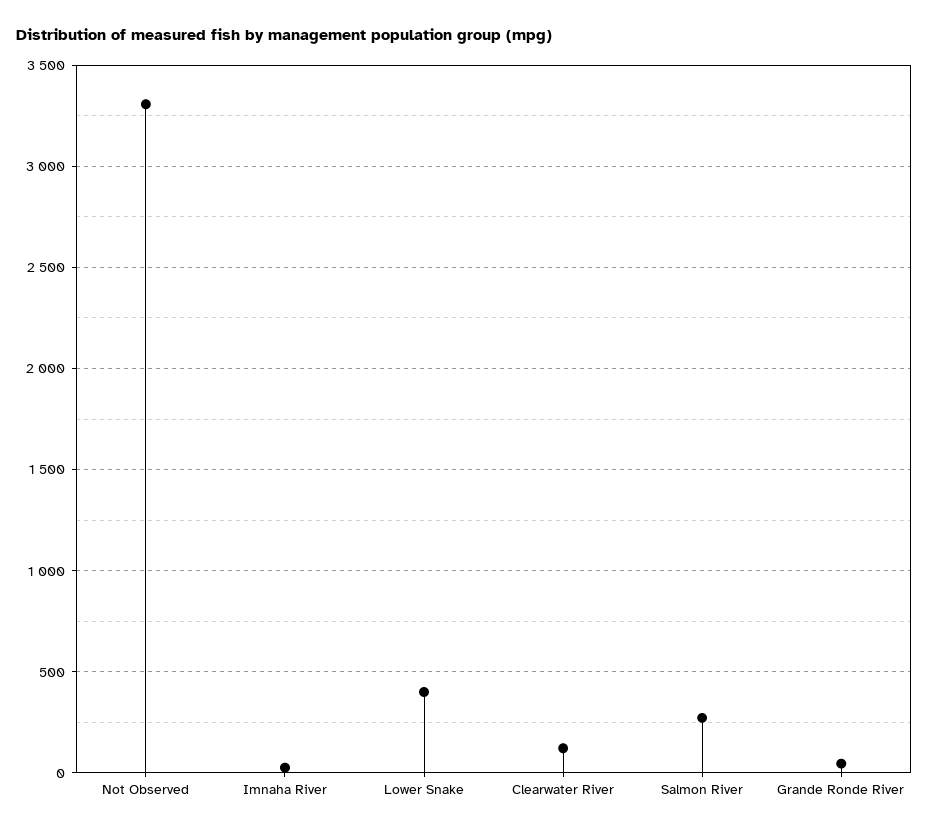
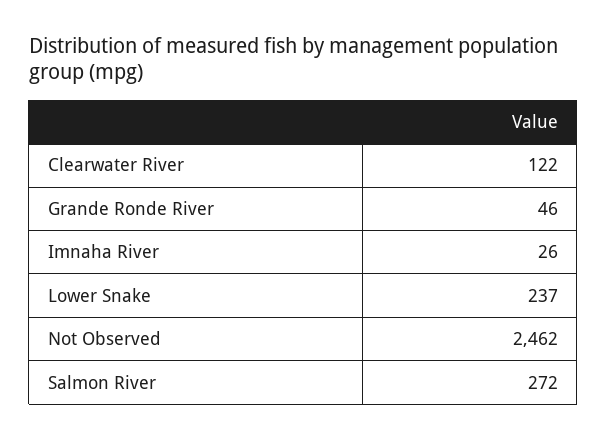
  {
-   "Not Observed": 3300,
+   "Not Observed": 2462,
    "Imnaha River": 26,
-   "Lower Snake": 400,
+   "Lower Snake": 237,
    "Clearwater River": 122,
    "Salmon River": 272,
    "Grande Ronde River": 46
  }

